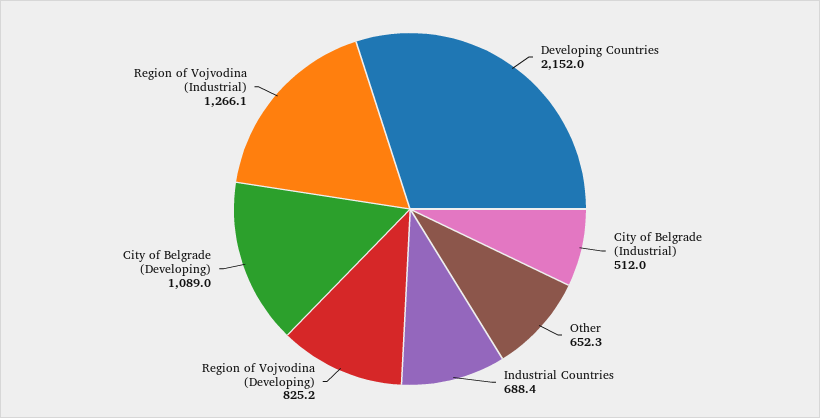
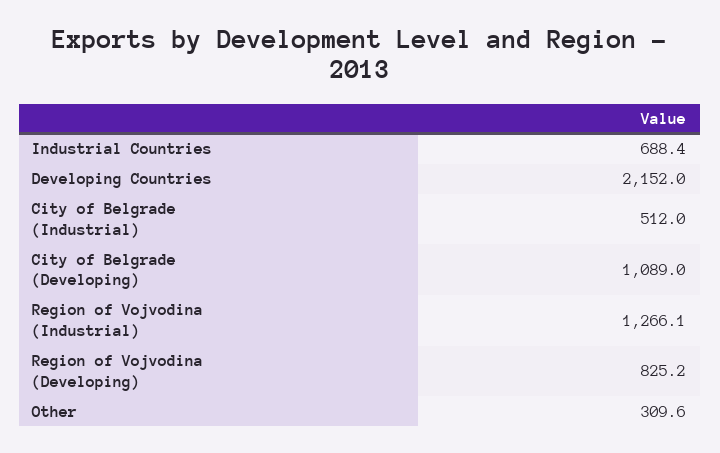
  {
    "Developing Countries": 2152,
    "City of Belgrade (Industrial)": 512,
-   "Other": 652.3,
+   "Other": 309.6,
    "Industrial Countries": 688.4,
    "Region of Vojvodina (Developing)": 825.2,
    "City of Belgrade (Developing)": 1089,
    "Region of Vojvodina (Industrial)": 1266.1
  }

